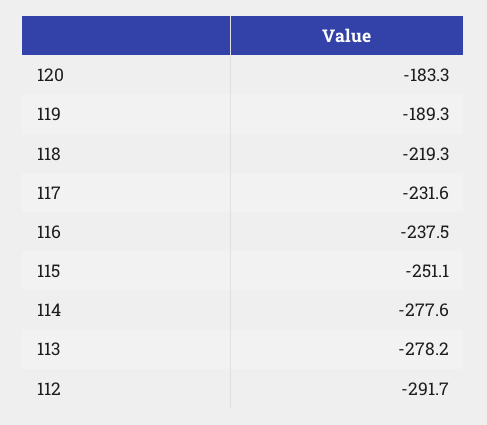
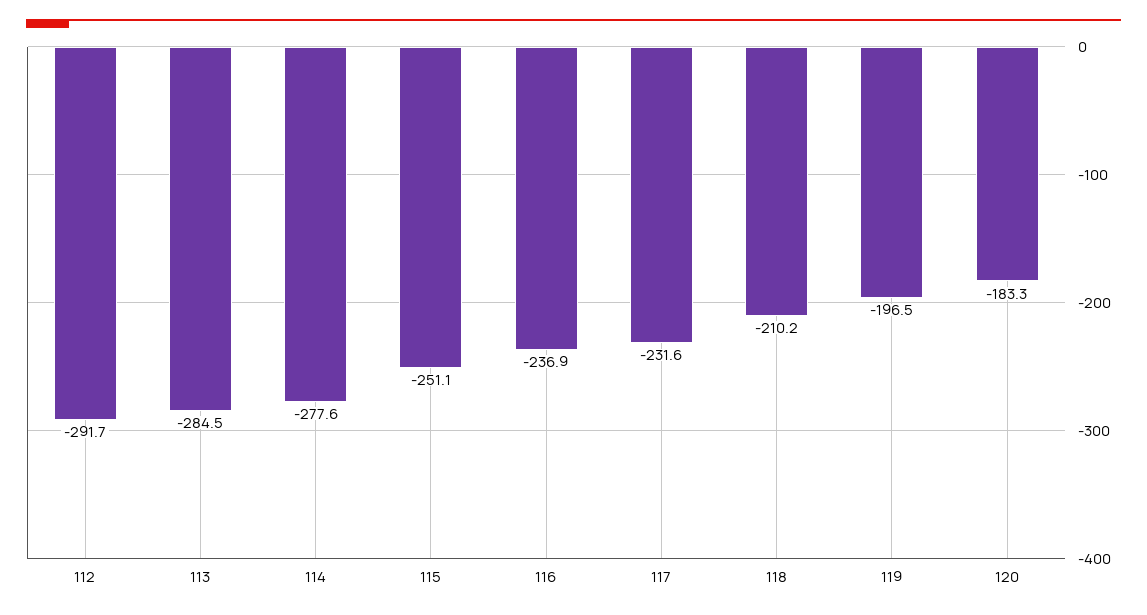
  {
    "120": -183.3,
-   "119": -189.3,
+   "119": -196.5,
-   "118": -219.3,
+   "118": -210.2,
    "117": -231.6,
-   "116": -237.5,
+   "116": -236.9,
    "115": -251.1,
    "114": -277.6,
-   "113": -278.2,
+   "113": -284.5,
    "112": -291.7
  }

